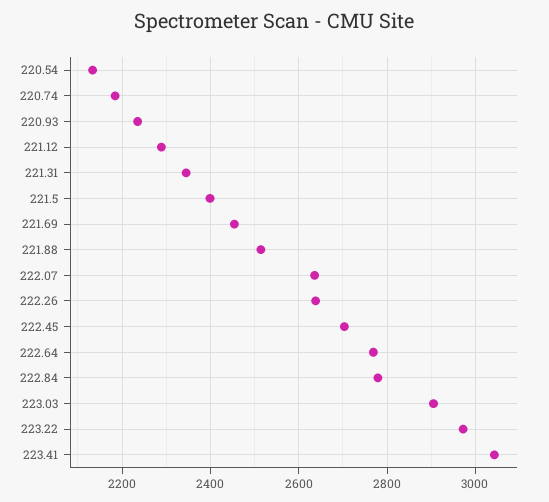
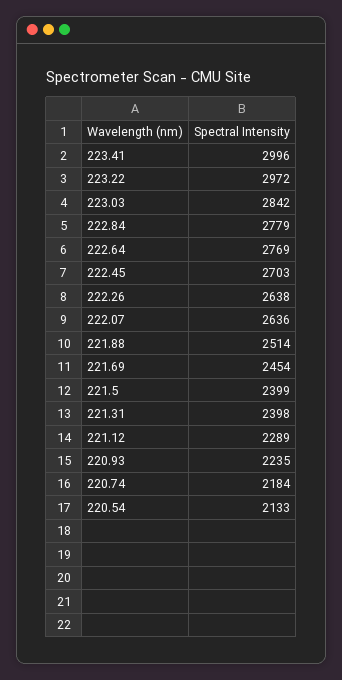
  {
    "220.54": 2133,
    "220.74": 2184,
    "220.93": 2235,
    "221.12": 2289,
-   "221.31": 2340,
+   "221.31": 2398,
    "221.5": 2399,
    "221.69": 2454,
    "221.88": 2514,
    "222.07": 2636,
    "222.26": 2638,
    "222.45": 2703,
    "222.64": 2769,
    "222.84": 2779,
-   "223.03": 2900,
+   "223.03": 2842,
    "223.22": 2972,
-   "223.41": 3040
+   "223.41": 2996
  }

